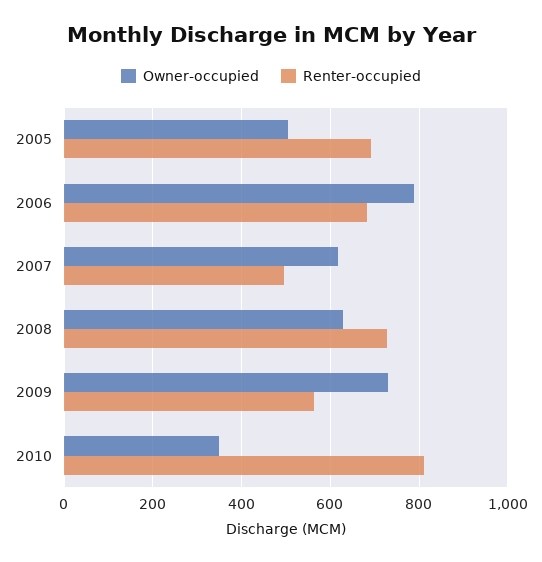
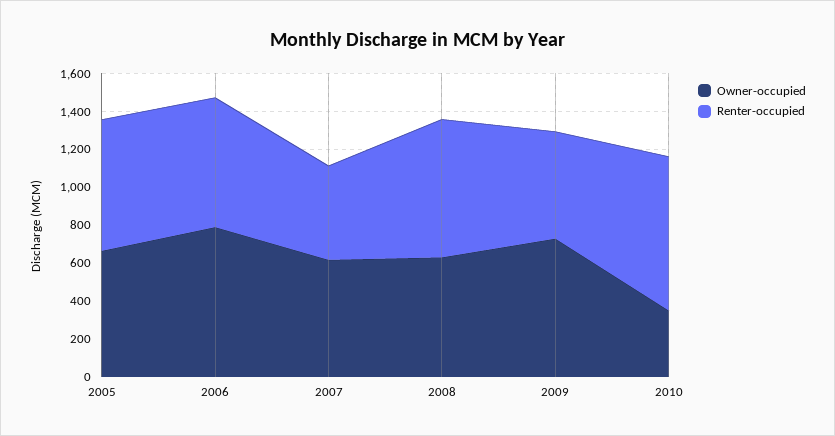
  {
    "Owner-occupied": {
-     "2005": 500,
+     "2005": 650,
      "2006": 780,
      "2007": 620,
      "2008": 620,
      "2009": 720,
      "2010": 340
    },
    "Renter-occupied": {
      "2005": 700,
      "2006": 680,
      "2007": 500,
      "2008": 720,
      "2009": 560,
      "2010": 820
    }
  }

